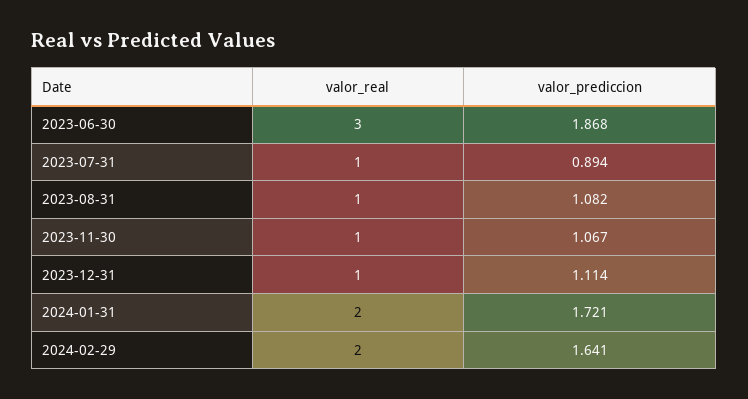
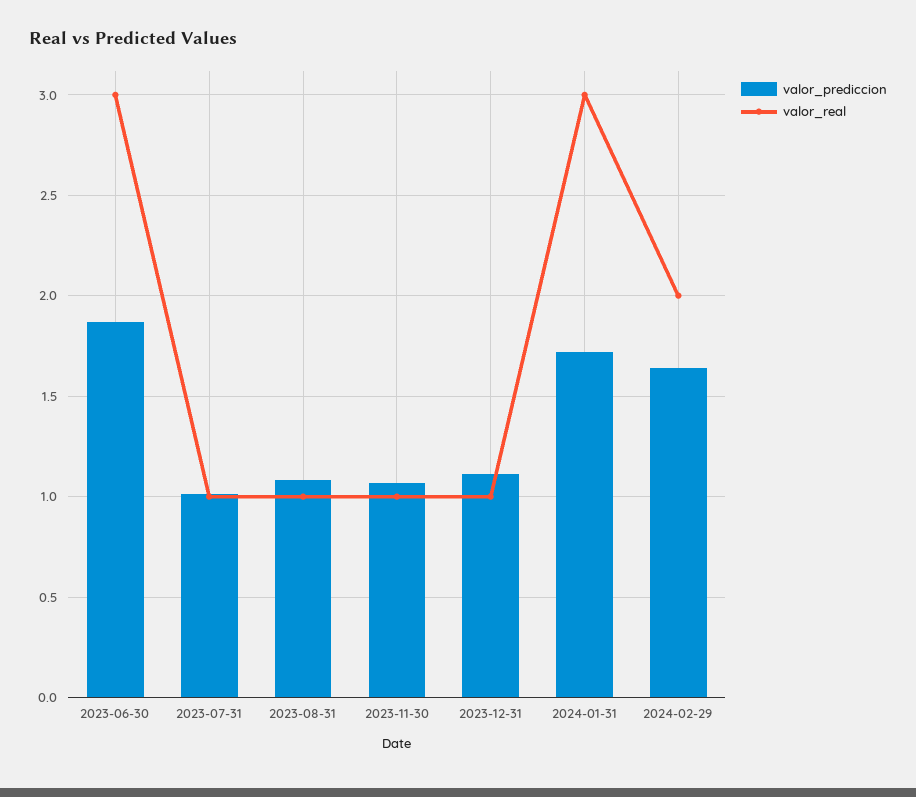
  {
    "valor_real": {
      "2023-06-30": 3,
      "2023-07-31": 1,
      "2023-08-31": 1,
      "2023-11-30": 1,
      "2023-12-31": 1,
-     "2024-01-31": 2,
+     "2024-01-31": 3,
      "2024-02-29": 2
    },
    "valor_prediccion": {
      "2023-06-30": 1.868,
-     "2023-07-31": 0.894,
+     "2023-07-31": 1,
      "2023-08-31": 1.082,
      "2023-11-30": 1.067,
      "2023-12-31": 1.114,
      "2024-01-31": 1.721,
      "2024-02-29": 1.641
    }
  }

